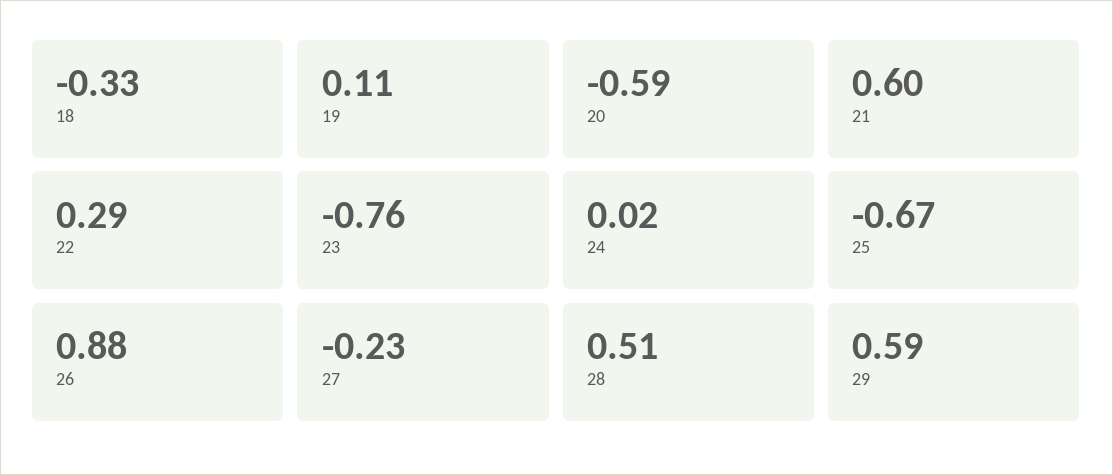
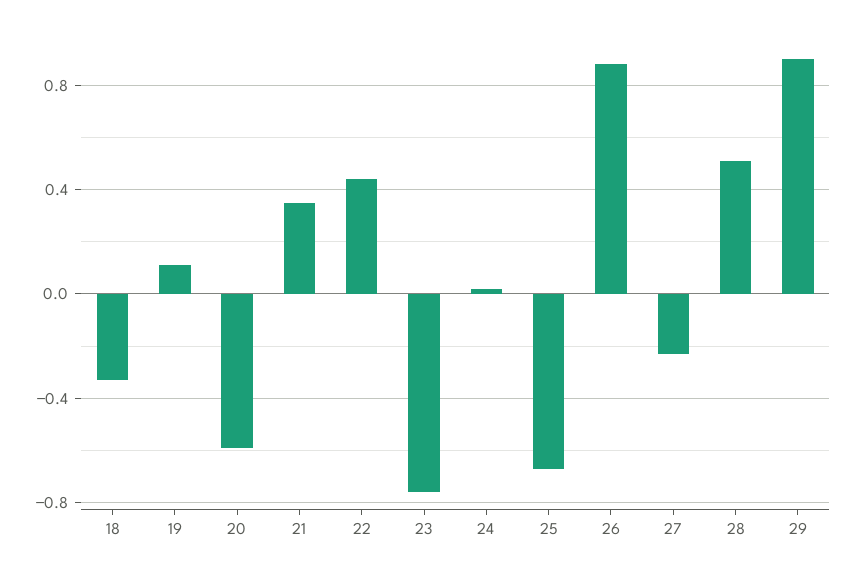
  {
    "18": -0.33,
    "19": 0.11,
    "20": -0.59,
-   "21": 0.6,
+   "21": 0.35,
-   "22": 0.29,
+   "22": 0.45,
    "23": -0.76,
    "24": 0.02,
    "25": -0.67,
    "26": 0.88,
    "27": -0.23,
    "28": 0.51,
-   "29": 0.59
+   "29": 0.9
  }

